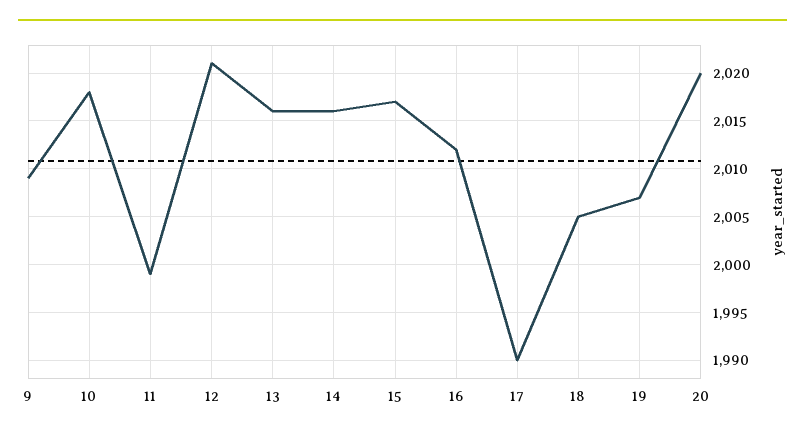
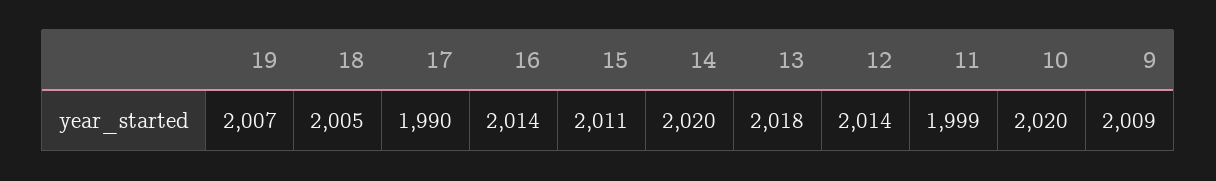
  {
    "9": 2009,
-   "10": 2018,
+   "10": 2020,
    "11": 1999,
-   "12": 2021,
+   "12": 2014,
-   "13": 2016,
+   "13": 2018,
-   "14": 2016,
+   "14": 2020,
-   "15": 2017,
+   "15": 2011,
-   "16": 2012,
+   "16": 2014,
    "17": 1990,
    "18": 2005,
-   "19": 2007,
+   "19": 2007
-   "20": 2020
  }

